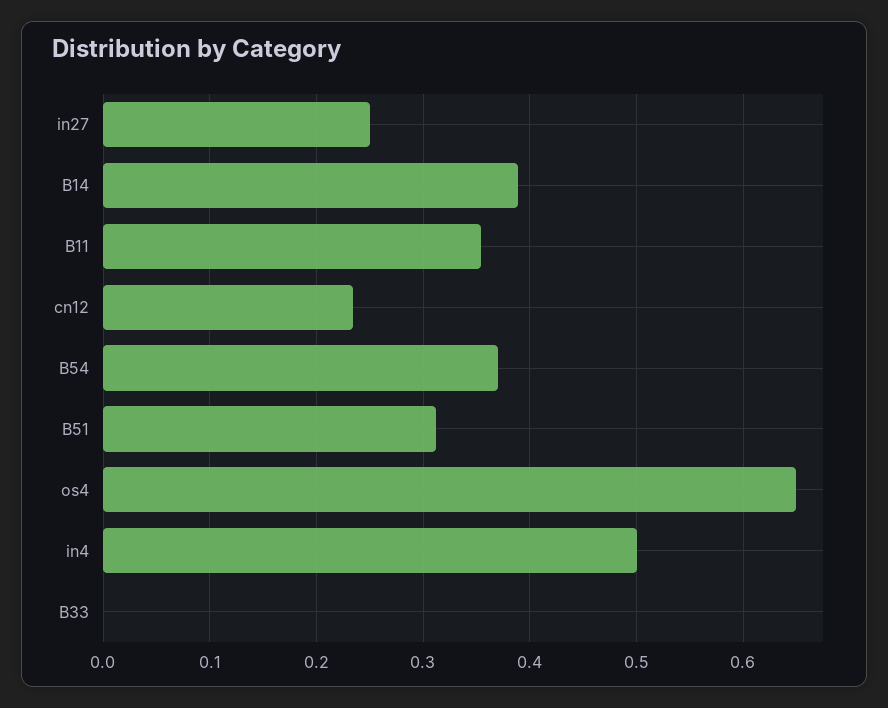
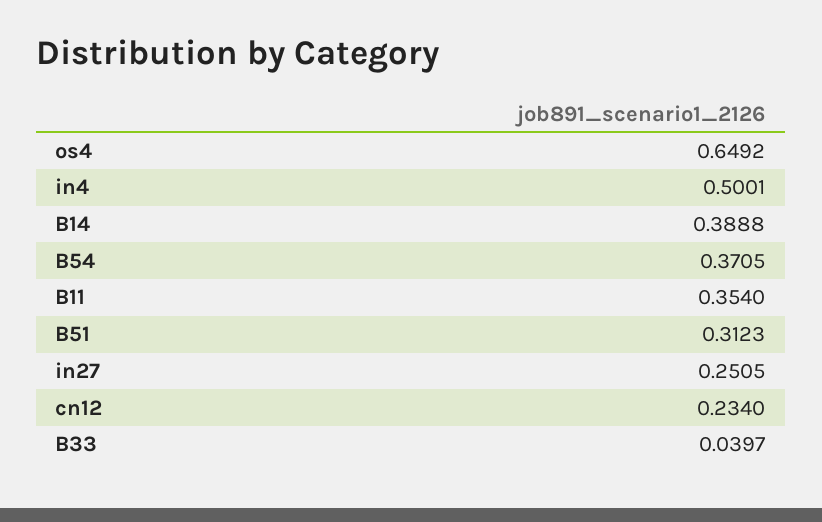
  {
    "in27": 0.2505,
    "B14": 0.3888,
    "B11": 0.354,
    "cn12": 0.234,
    "B54": 0.3705,
    "B51": 0.3123,
    "os4": 0.6492,
    "in4": 0.5001,
-   "B33": 0
+   "B33": 0.0397
  }

